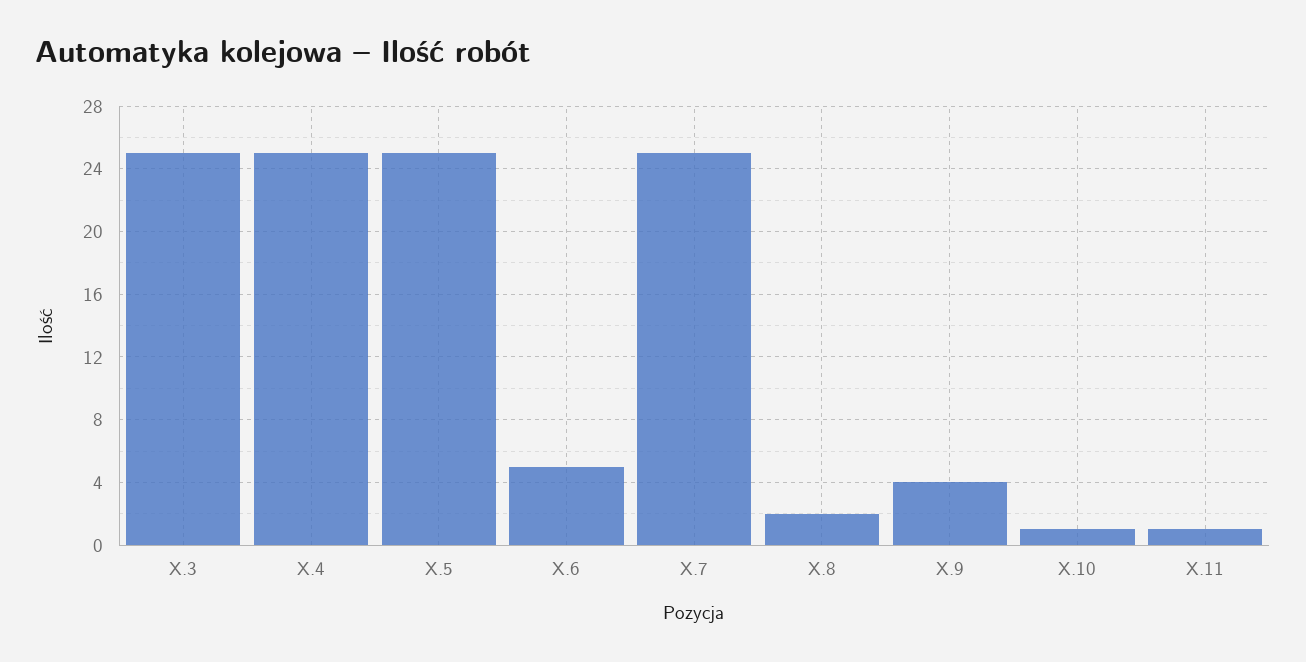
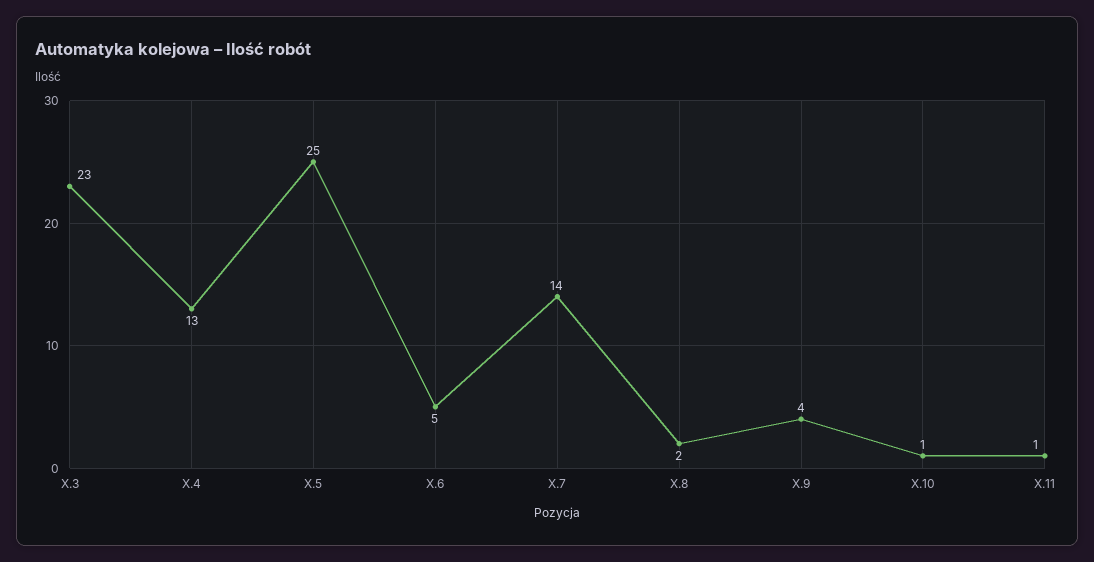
  {
-   "X.3": 25,
+   "X.3": 23,
-   "X.4": 25,
+   "X.4": 13,
    "X.5": 25,
    "X.6": 5,
-   "X.7": 25,
+   "X.7": 14,
    "X.8": 2,
    "X.9": 4,
    "X.10": 1,
    "X.11": 1
  }

